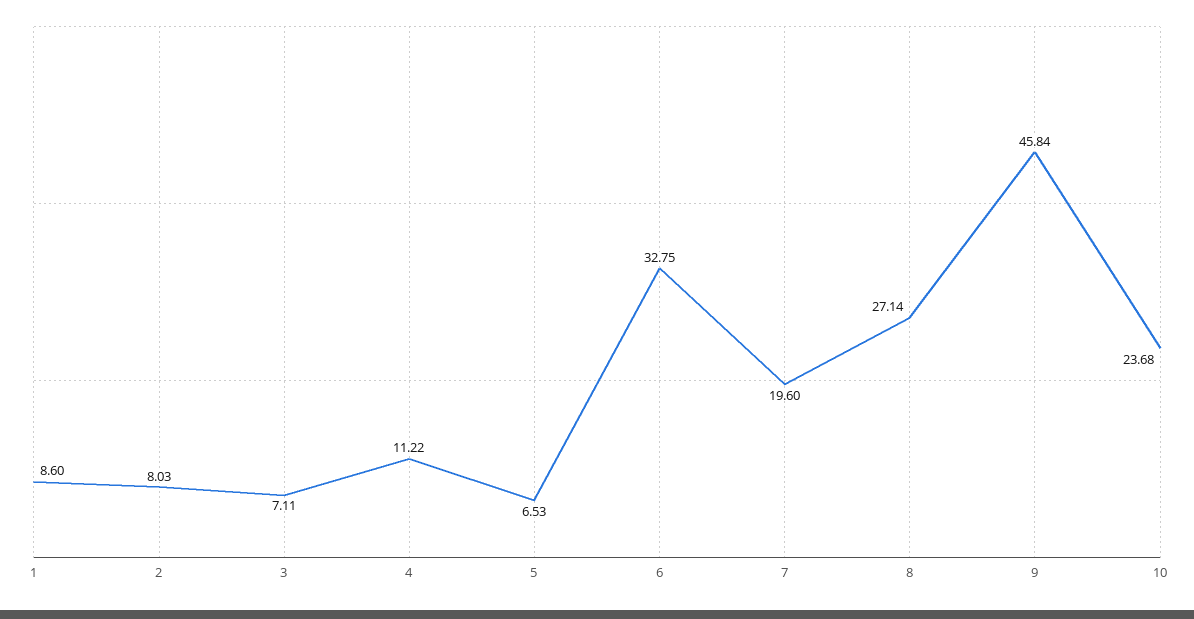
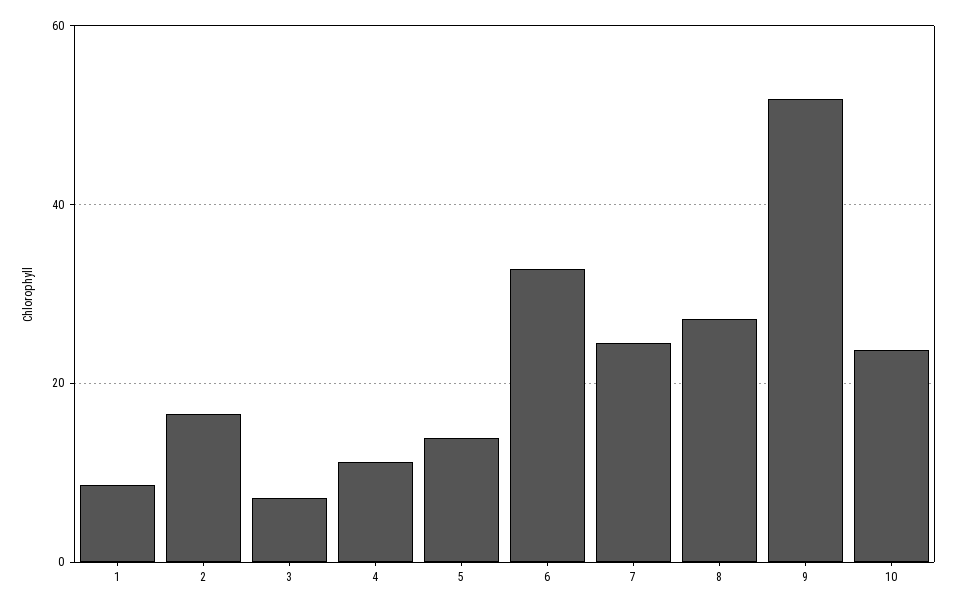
  {
    "1": 8.6,
-   "2": 8.03,
+   "2": 16,
    "3": 7.11,
    "4": 11.22,
-   "5": 6.53,
+   "5": 14,
    "6": 32.75,
-   "7": 19.6,
+   "7": 24,
    "8": 27.14,
-   "9": 45.84,
+   "9": 52,
    "10": 23.68
  }

